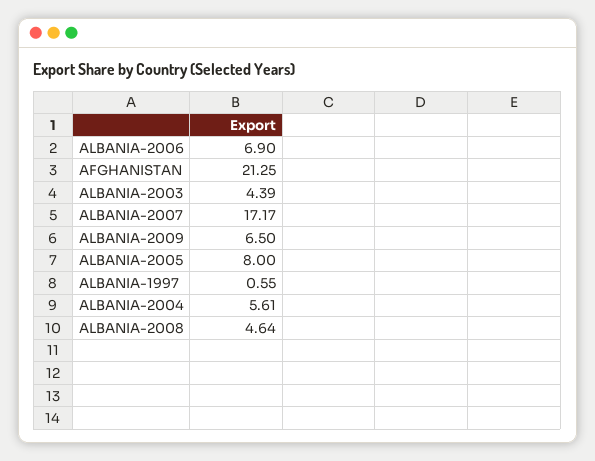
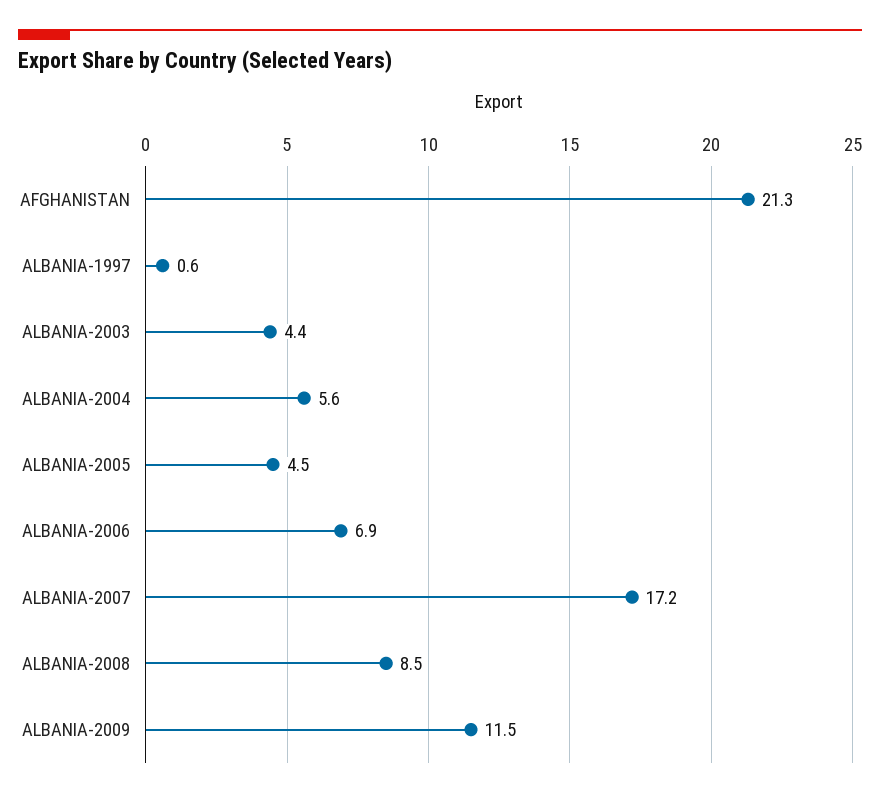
  {
    "ALBANIA-2006": 6.9,
    "AFGHANISTAN": 21.25,
    "ALBANIA-2003": 4.39,
    "ALBANIA-2007": 17.17,
-   "ALBANIA-2009": 6.5,
+   "ALBANIA-2009": 11.5,
-   "ALBANIA-2005": 8,
+   "ALBANIA-2005": 4.5,
    "ALBANIA-1997": 0.55,
    "ALBANIA-2004": 5.61,
-   "ALBANIA-2008": 4.64
+   "ALBANIA-2008": 8.5
  }

